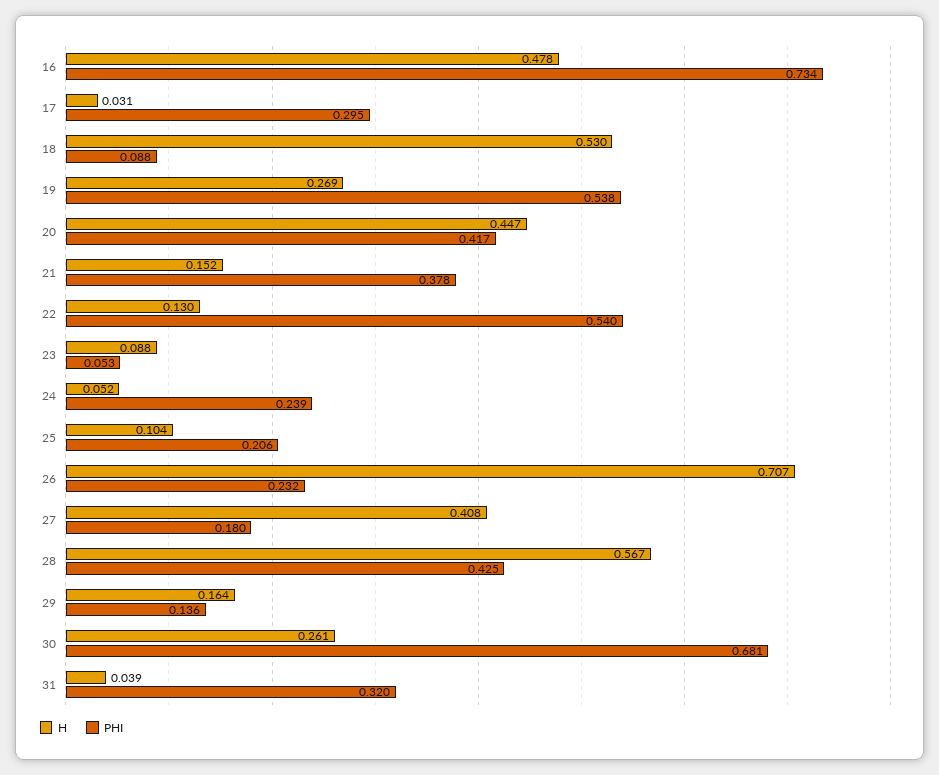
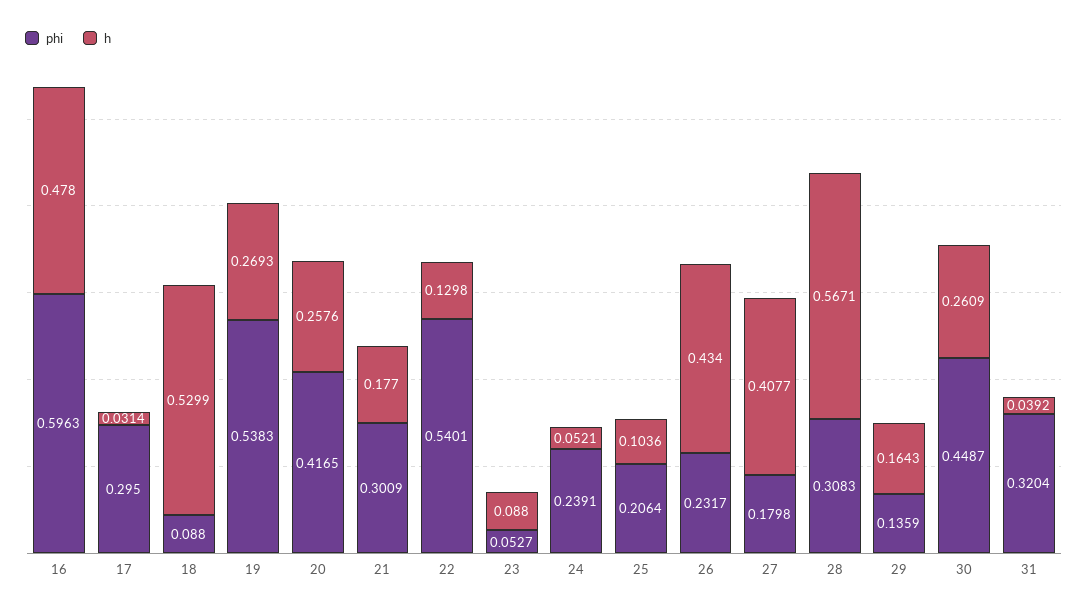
  {
    "H": {
      "16": 0.478,
      "17": 0.0314,
      "18": 0.5299,
      "19": 0.2693,
-     "20": 0.447,
+     "20": 0.2576,
-     "21": 0.152,
+     "21": 0.177,
      "22": 0.1298,
      "23": 0.088,
      "24": 0.0521,
      "25": 0.1036,
-     "26": 0.707,
+     "26": 0.434,
      "27": 0.4077,
      "28": 0.5671,
      "29": 0.1643,
      "30": 0.2609,
      "31": 0.0392
    },
    "PHI": {
-     "16": 0.734,
+     "16": 0.5963,
      "17": 0.295,
      "18": 0.088,
      "19": 0.5383,
      "20": 0.4165,
-     "21": 0.378,
+     "21": 0.3009,
      "22": 0.5401,
      "23": 0.0527,
      "24": 0.2391,
      "25": 0.2064,
      "26": 0.2317,
      "27": 0.1798,
-     "28": 0.425,
+     "28": 0.3083,
      "29": 0.1359,
-     "30": 0.681,
+     "30": 0.4487,
      "31": 0.3204
    }
  }

